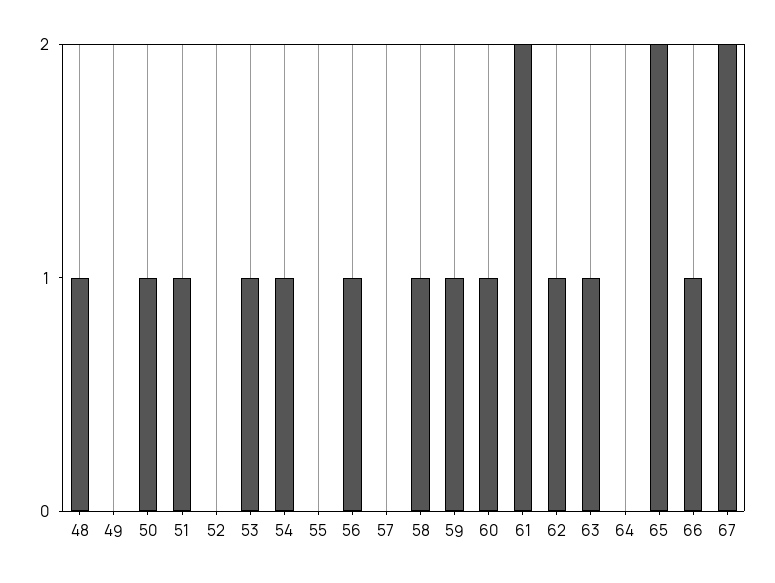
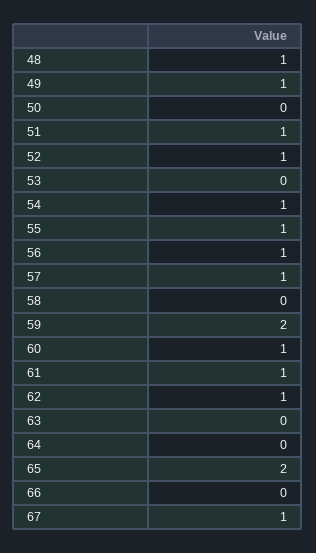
  {
    "48": 1,
-   "49": 0,
+   "49": 1,
-   "50": 1,
+   "50": 0,
    "51": 1,
-   "52": 0,
+   "52": 1,
-   "53": 1,
+   "53": 0,
    "54": 1,
-   "55": 0,
+   "55": 1,
    "56": 1,
-   "57": 0,
+   "57": 1,
-   "58": 1,
+   "58": 0,
-   "59": 1,
+   "59": 2,
    "60": 1,
-   "61": 2,
+   "61": 1,
    "62": 1,
-   "63": 1,
+   "63": 0,
    "64": 0,
    "65": 2,
-   "66": 1,
+   "66": 0,
-   "67": 2
+   "67": 1
  }

